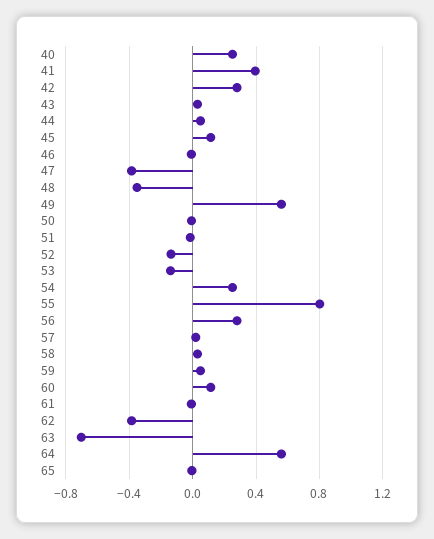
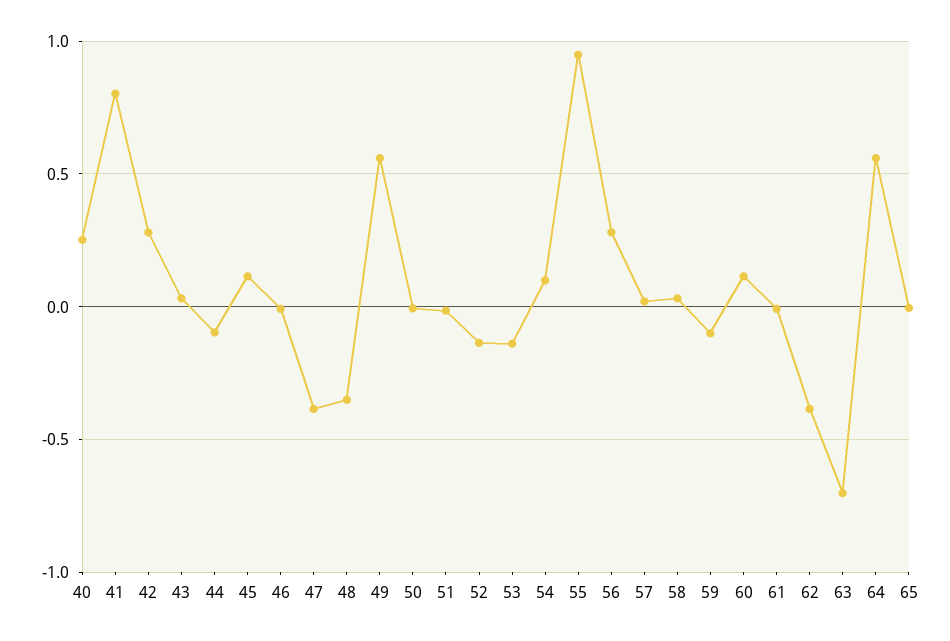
  {
    "40": 0.25,
-   "41": 0.4,
+   "41": 0.8,
    "42": 0.3,
    "43": 0.05,
-   "44": 0.05,
+   "44": -0.1,
    "45": 0.1,
    "46": 0,
    "47": -0.4,
    "48": -0.35,
    "49": 0.55,
    "50": 0,
    "51": 0,
    "52": -0.15,
    "53": -0.15,
-   "54": 0.25,
+   "54": 0.1,
-   "55": 0.8,
+   "55": 0.95,
    "56": 0.3,
    "57": 0,
    "58": 0.05,
-   "59": 0.05,
+   "59": -0.1,
    "60": 0.1,
    "61": 0,
    "62": -0.4,
    "63": -0.7,
    "64": 0.55,
    "65": 0
  }

